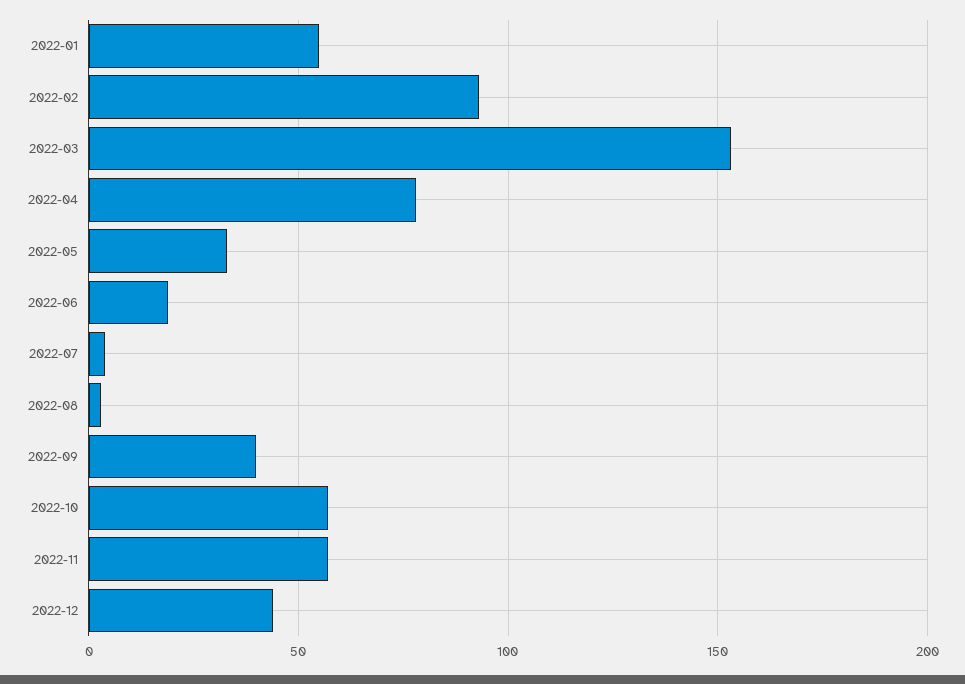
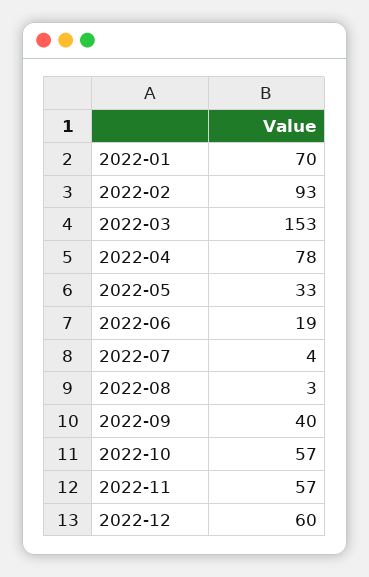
  {
-   "2022-01": 55,
+   "2022-01": 70,
    "2022-02": 93,
    "2022-03": 153,
    "2022-04": 78,
    "2022-05": 33,
    "2022-06": 19,
    "2022-07": 4,
    "2022-08": 3,
    "2022-09": 40,
    "2022-10": 57,
    "2022-11": 57,
-   "2022-12": 45
+   "2022-12": 60
  }

